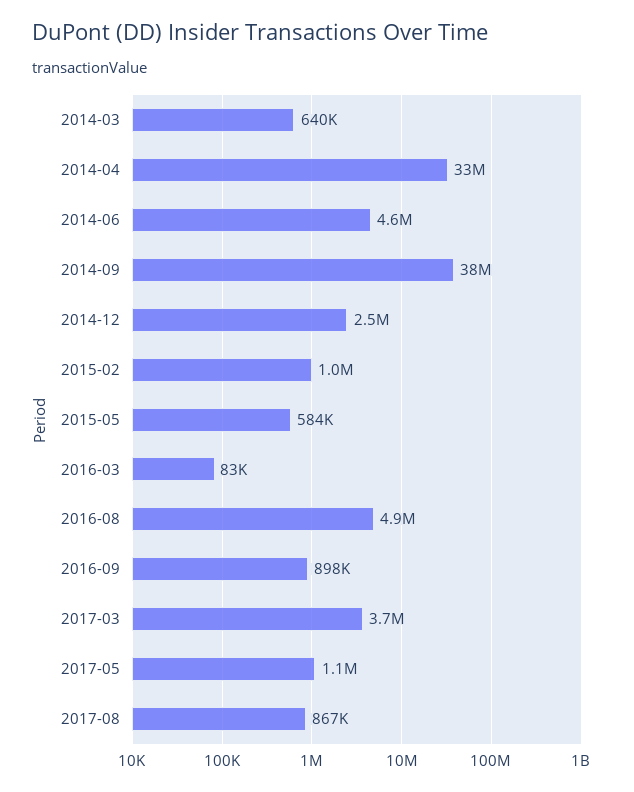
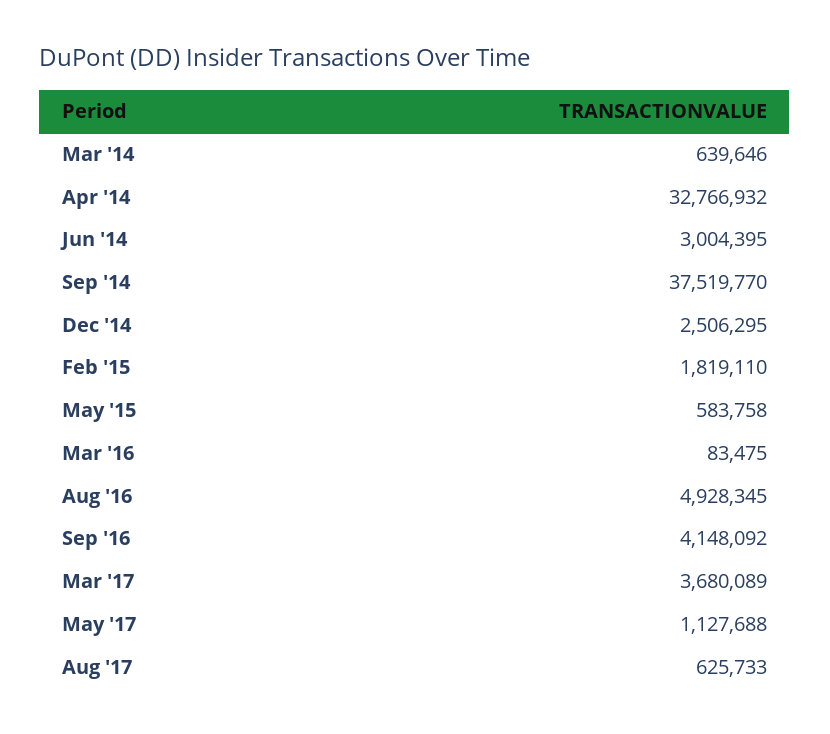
  {
    "2014-03": 639646,
    "2014-04": 32766932,
-   "2014-06": 4600000,
+   "2014-06": 3004395,
    "2014-09": 37519770,
    "2014-12": 2506295,
-   "2015-02": 1000000,
+   "2015-02": 1819110,
    "2015-05": 583758,
    "2016-03": 83475,
    "2016-08": 4928345,
-   "2016-09": 898000,
+   "2016-09": 4148092,
    "2017-03": 3680089,
    "2017-05": 1127688,
-   "2017-08": 867000
+   "2017-08": 625733
  }

